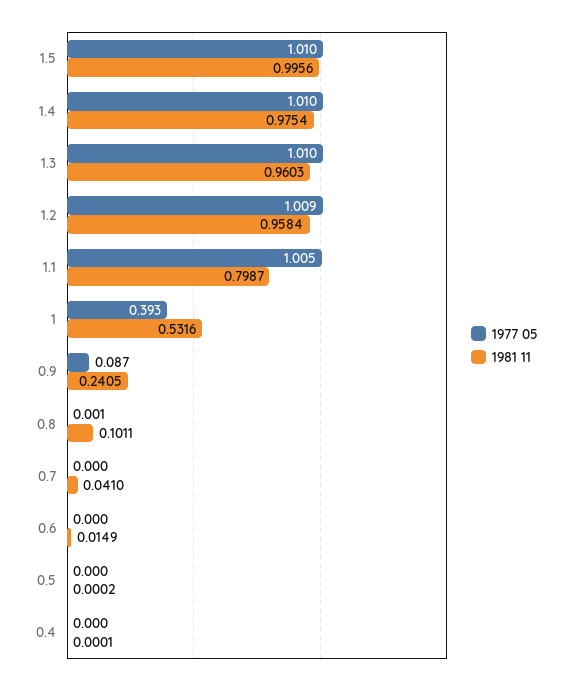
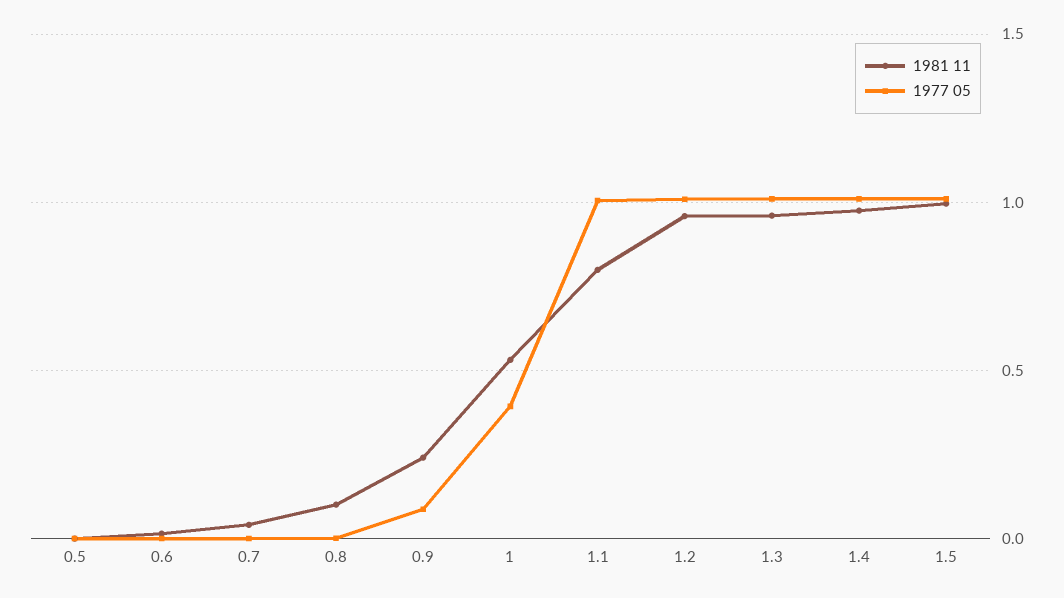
  {
    "1977 05": {
      "1.5": 1.01,
      "1.4": 1.01,
      "1.3": 1.01,
      "1.2": 1.009,
      "1.1": 1.005,
      "1": 0.393,
      "0.9": 0.087,
      "0.8": 0.001,
      "0.7": 0,
      "0.6": 0,
-     "0.5": 0,
+     "0.5": 0
-     "0.4": 0
    },
    "1981 11": {
      "1.5": 0.9956,
      "1.4": 0.9754,
      "1.3": 0.9603,
      "1.2": 0.9584,
      "1.1": 0.7987,
      "1": 0.5316,
      "0.9": 0.2405,
      "0.8": 0.1011,
      "0.7": 0.041,
      "0.6": 0.0149,
-     "0.5": 0.0002,
+     "0.5": 0.0002
-     "0.4": 0.0001
    }
  }

